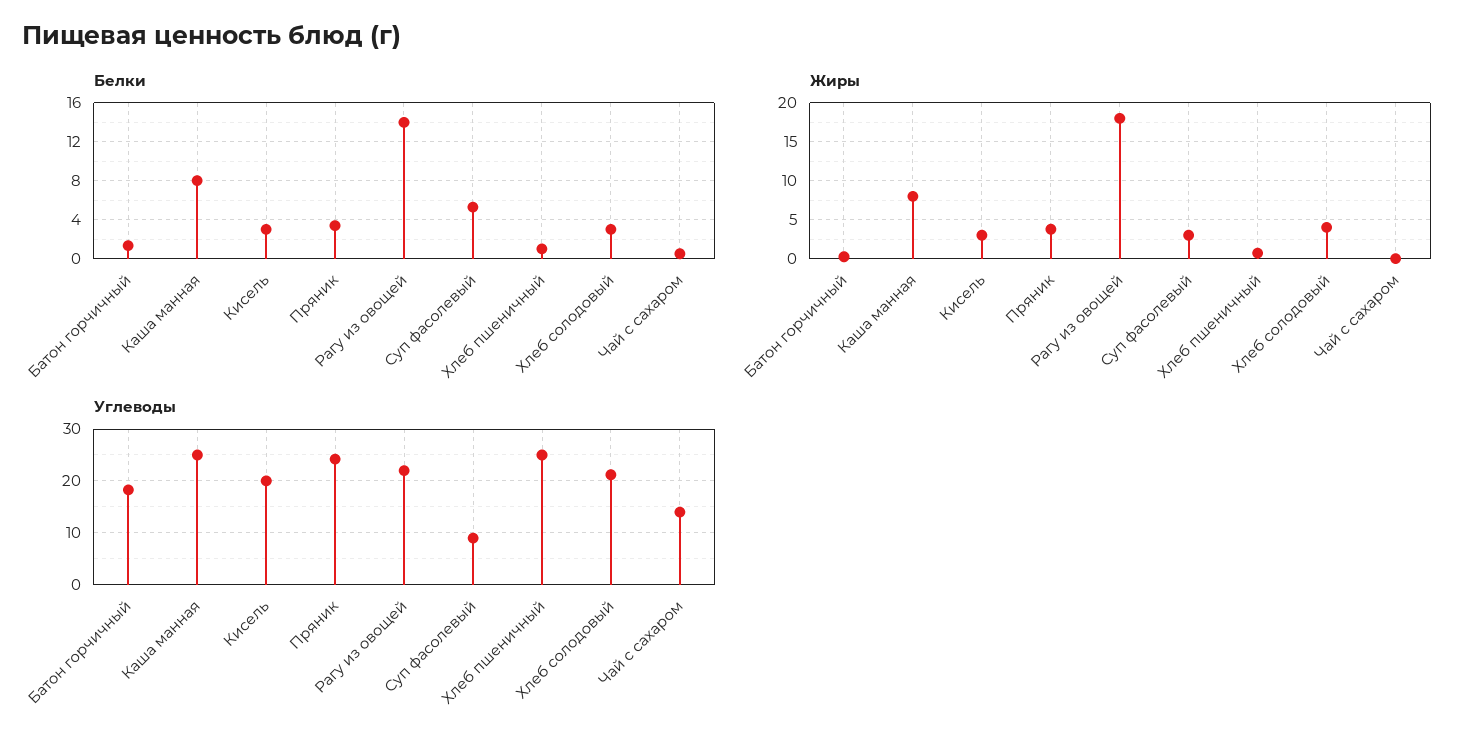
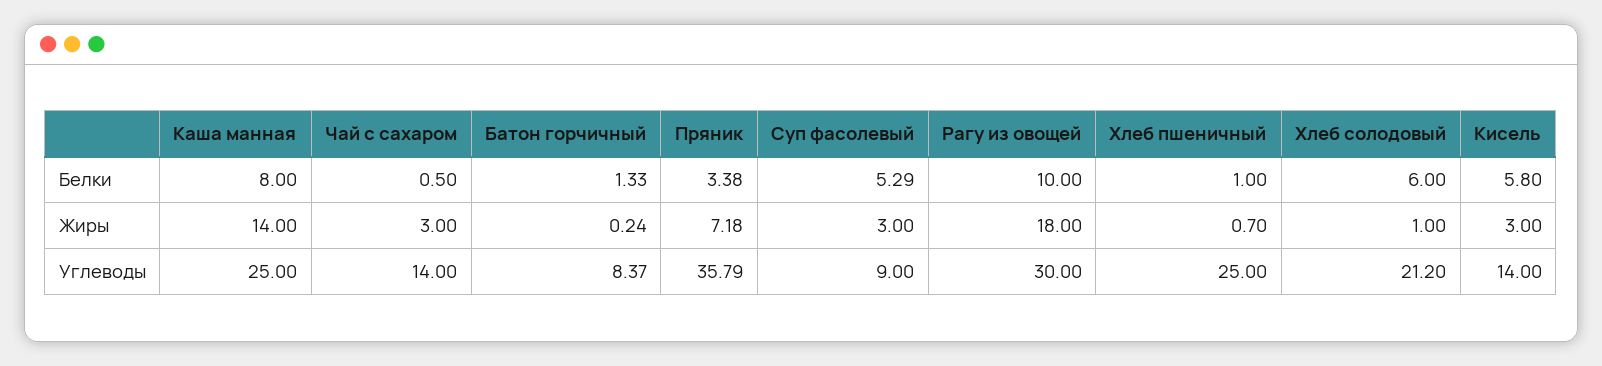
  {
    "Белки": {
      "Батон горчичный": 1.33,
      "Каша манная": 8,
-     "Кисель": 3,
+     "Кисель": 5.8,
      "Пряник": 3.38,
-     "Рагу из овощей": 14,
+     "Рагу из овощей": 10,
      "Суп фасолевый": 5.29,
      "Хлеб пшеничный": 1,
-     "Хлеб солодовый": 3,
+     "Хлеб солодовый": 6,
      "Чай с сахаром": 0.5
    },
    "Жиры": {
      "Батон горчичный": 0.24,
-     "Каша манная": 8,
+     "Каша манная": 14,
      "Кисель": 3,
-     "Пряник": 4,
+     "Пряник": 7.18,
      "Рагу из овощей": 18,
      "Суп фасолевый": 3,
      "Хлеб пшеничный": 0.7,
-     "Хлеб солодовый": 4,
+     "Хлеб солодовый": 1,
-     "Чай с сахаром": 0
+     "Чай с сахаром": 3
    },
    "Углеводы": {
-     "Батон горчичный": 18,
+     "Батон горчичный": 8.37,
      "Каша манная": 25,
-     "Кисель": 20,
+     "Кисель": 14,
-     "Пряник": 24,
+     "Пряник": 35.79,
-     "Рагу из овощей": 22,
+     "Рагу из овощей": 30,
      "Суп фасолевый": 9,
      "Хлеб пшеничный": 25,
      "Хлеб солодовый": 21.2,
      "Чай с сахаром": 14
    }
  }

